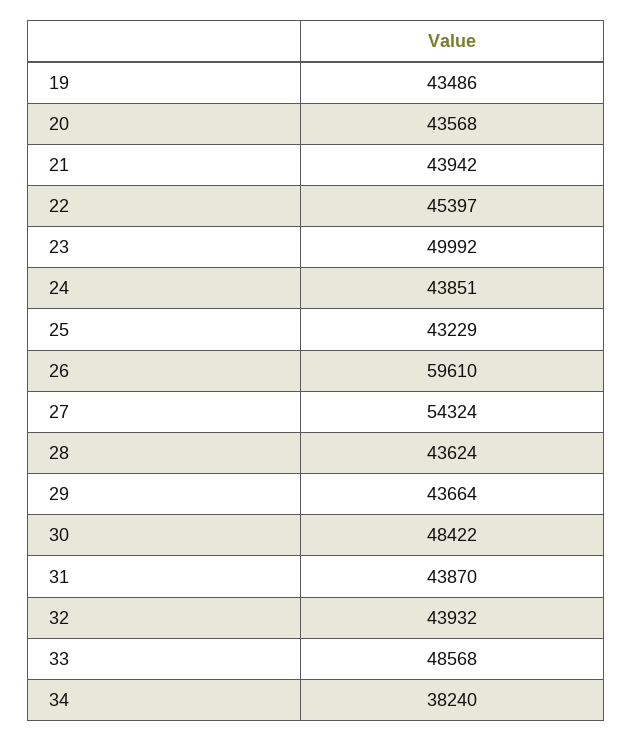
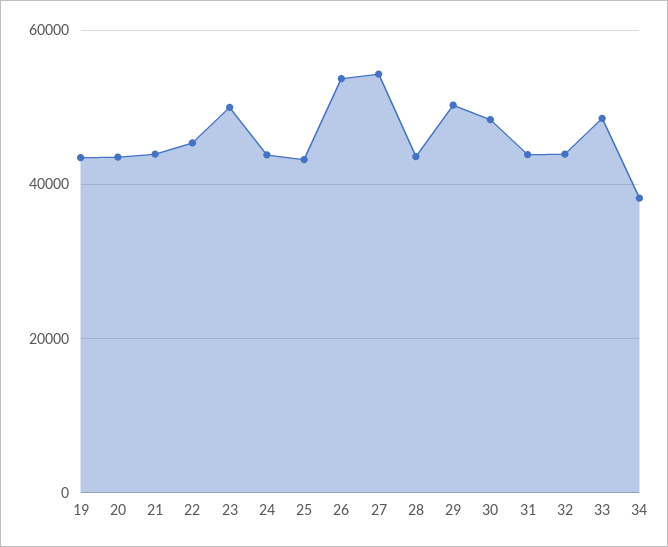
  {
    "19": 43486,
    "20": 43568,
    "21": 43942,
    "22": 45397,
    "23": 49992,
    "24": 43851,
    "25": 43229,
-   "26": 59610,
+   "26": 54000,
    "27": 54324,
    "28": 43624,
-   "29": 43664,
+   "29": 50000,
    "30": 48422,
    "31": 43870,
    "32": 43932,
    "33": 48568,
    "34": 38240
  }

